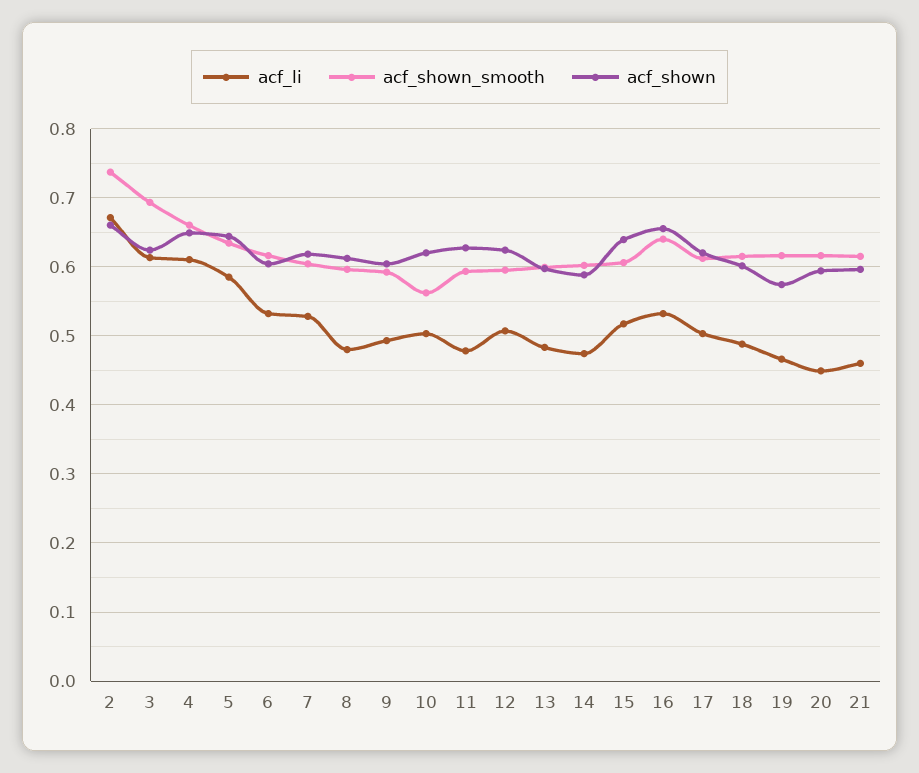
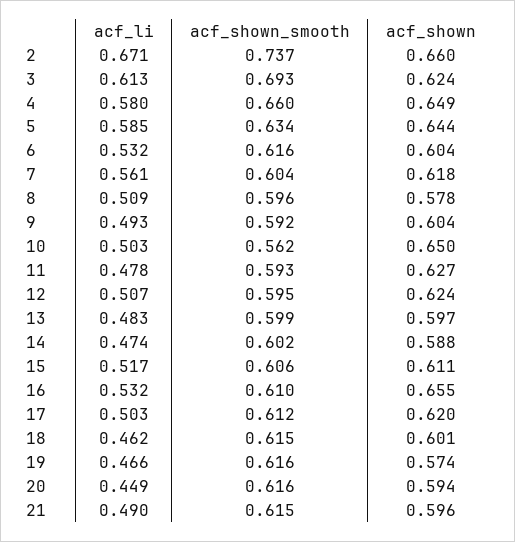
  {
    "acf_li": {
      "2": 0.671,
      "3": 0.613,
-     "4": 0.61,
+     "4": 0.58,
      "5": 0.585,
      "6": 0.532,
-     "7": 0.53,
+     "7": 0.561,
-     "8": 0.48,
+     "8": 0.509,
      "9": 0.493,
      "10": 0.503,
      "11": 0.478,
      "12": 0.507,
      "13": 0.483,
      "14": 0.474,
      "15": 0.517,
      "16": 0.532,
      "17": 0.503,
-     "18": 0.49,
+     "18": 0.462,
      "19": 0.466,
      "20": 0.449,
-     "21": 0.46
+     "21": 0.49
    },
    "acf_shown_smooth": {
      "2": 0.737,
      "3": 0.693,
      "4": 0.66,
      "5": 0.634,
      "6": 0.616,
      "7": 0.604,
      "8": 0.596,
      "9": 0.592,
      "10": 0.562,
      "11": 0.593,
      "12": 0.595,
      "13": 0.599,
      "14": 0.602,
      "15": 0.606,
-     "16": 0.64,
+     "16": 0.61,
      "17": 0.612,
      "18": 0.615,
      "19": 0.616,
      "20": 0.616,
      "21": 0.615
    },
    "acf_shown": {
      "2": 0.66,
      "3": 0.624,
      "4": 0.649,
      "5": 0.644,
      "6": 0.604,
      "7": 0.618,
-     "8": 0.61,
+     "8": 0.578,
      "9": 0.604,
-     "10": 0.62,
+     "10": 0.65,
      "11": 0.627,
      "12": 0.624,
      "13": 0.597,
      "14": 0.588,
-     "15": 0.64,
+     "15": 0.611,
      "16": 0.655,
      "17": 0.62,
      "18": 0.601,
      "19": 0.574,
      "20": 0.594,
      "21": 0.596
    }
  }

